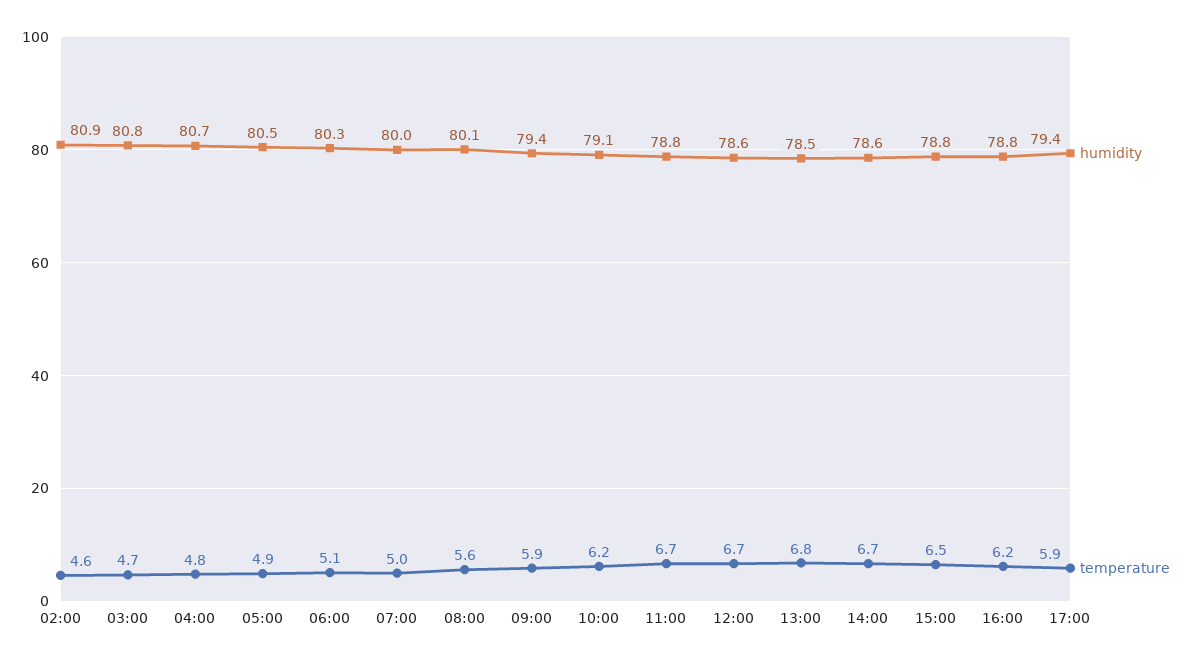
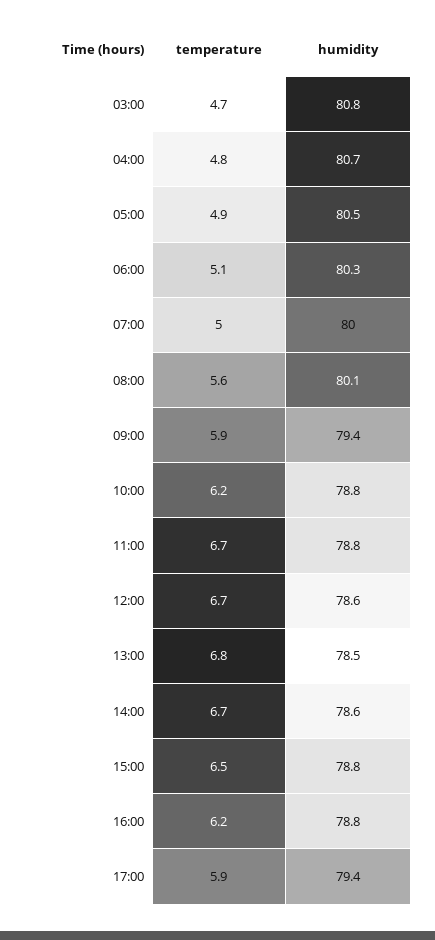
  {
    "humidity": {
-     "02:00": 80.9,
      "03:00": 80.8,
      "04:00": 80.7,
      "05:00": 80.5,
      "06:00": 80.3,
      "07:00": 80,
      "08:00": 80.1,
      "09:00": 79.4,
-     "10:00": 79.1,
+     "10:00": 78.8,
      "11:00": 78.8,
      "12:00": 78.6,
      "13:00": 78.5,
      "14:00": 78.6,
      "15:00": 78.8,
      "16:00": 78.8,
      "17:00": 79.4
    },
    "temperature": {
-     "02:00": 4.6,
      "03:00": 4.7,
      "04:00": 4.8,
      "05:00": 4.9,
      "06:00": 5.1,
      "07:00": 5,
      "08:00": 5.6,
      "09:00": 5.9,
      "10:00": 6.2,
      "11:00": 6.7,
      "12:00": 6.7,
      "13:00": 6.8,
      "14:00": 6.7,
      "15:00": 6.5,
      "16:00": 6.2,
      "17:00": 5.9
    }
  }

